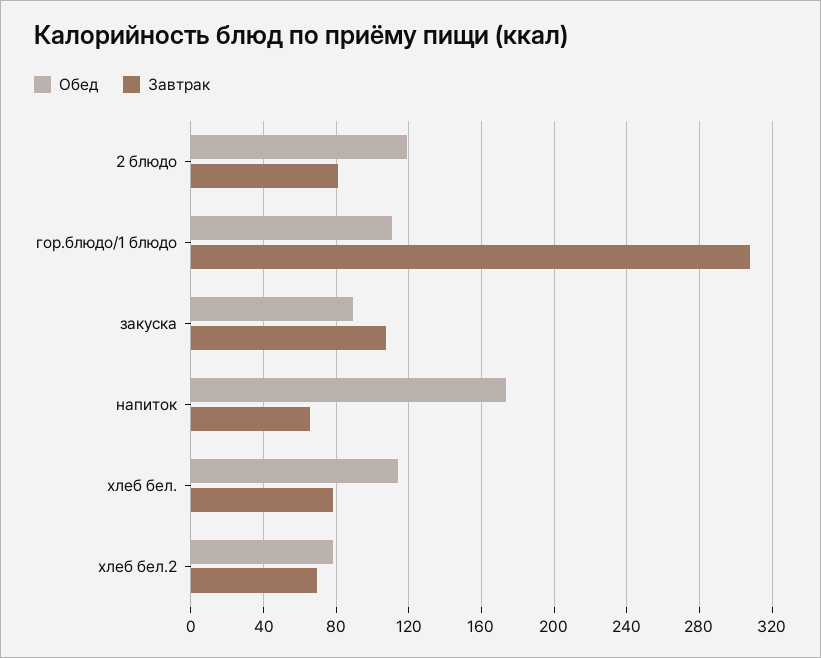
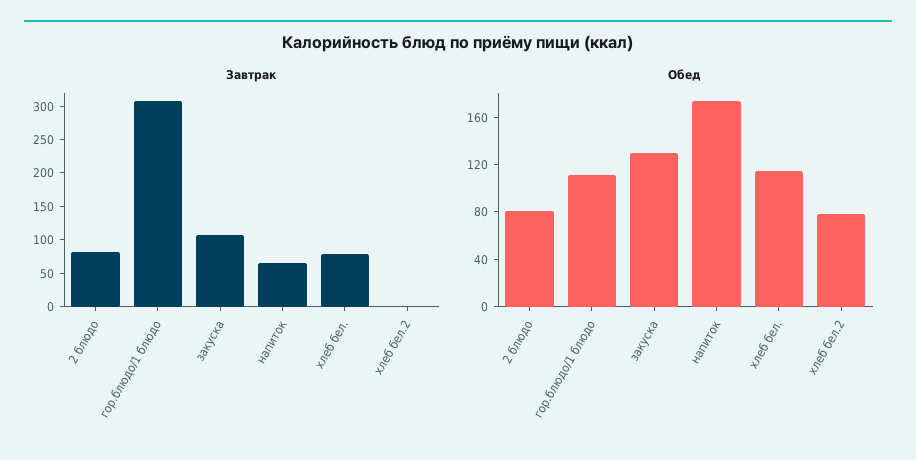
  {
    "Обед": {
-     "2 блюдо": 120,
+     "2 блюдо": 80,
      "гор.блюдо/1 блюдо": 110,
-     "закуска": 90,
+     "закуска": 130,
      "напиток": 175,
      "хлеб бел.": 115,
      "хлеб бел.2": 80
    },
    "Завтрак": {
      "2 блюдо": 80,
      "гор.блюдо/1 блюдо": 310,
      "закуска": 110,
      "напиток": 65,
      "хлеб бел.": 80,
-     "хлеб бел.2": 70
+     "хлеб бел.2": 0
    }
  }

